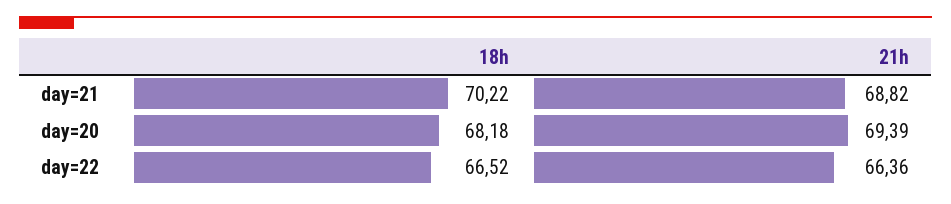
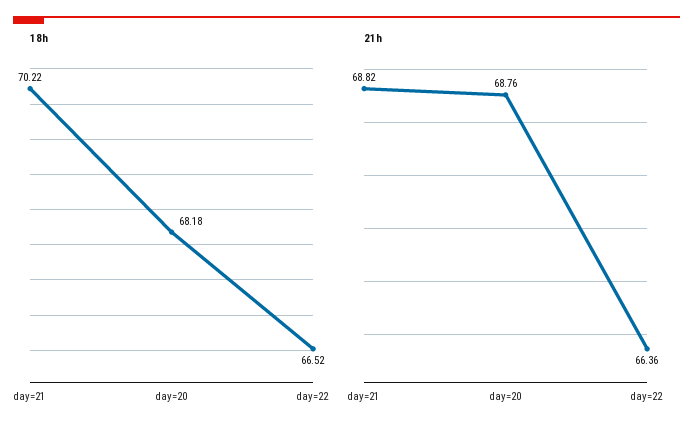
  {
    "18h": {
      "day=21": 70.22,
      "day=20": 68.18,
      "day=22": 66.52
    },
    "21h": {
      "day=21": 68.82,
-     "day=20": 69.39,
+     "day=20": 68.76,
      "day=22": 66.36
    }
  }

